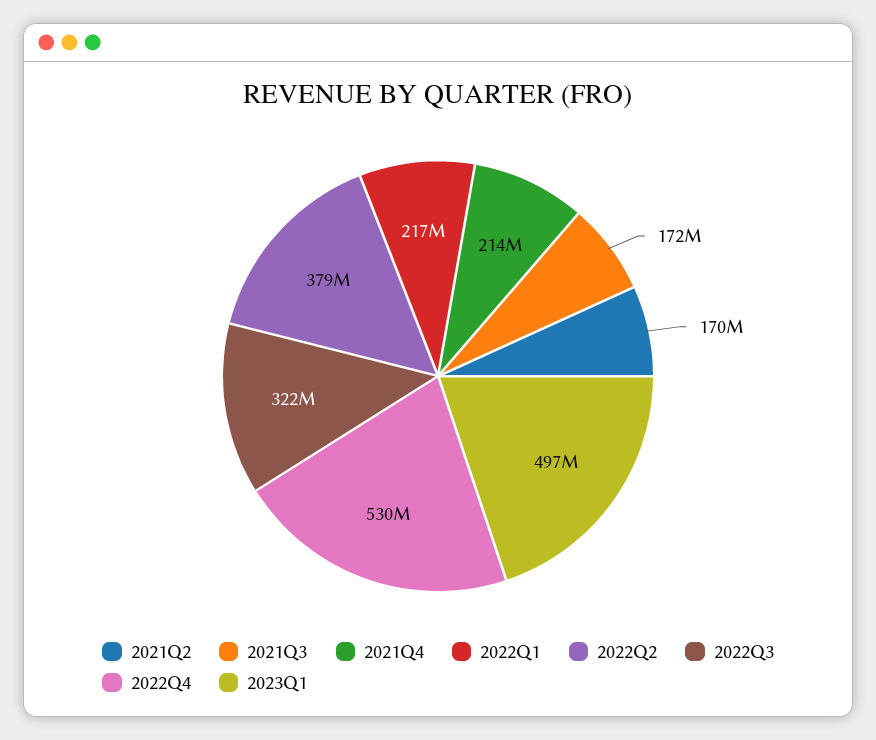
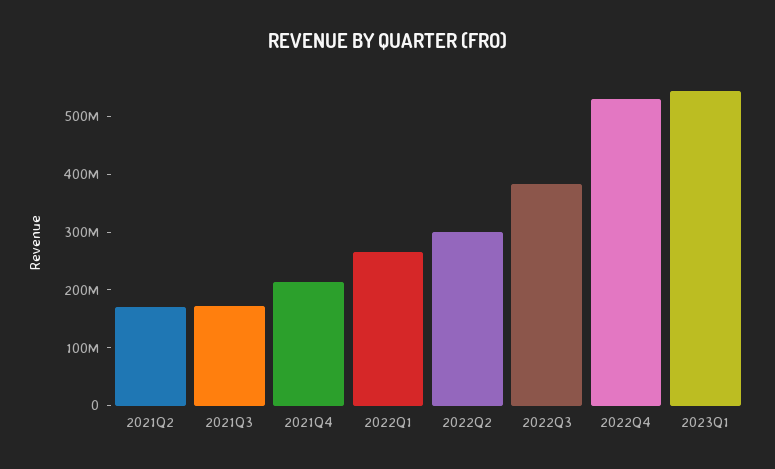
  {
    "2021Q2": 170000000,
    "2021Q3": 172000000,
    "2021Q4": 214000000,
-   "2022Q1": 217000000,
+   "2022Q1": 260000000,
-   "2022Q2": 379000000,
+   "2022Q2": 300000000,
-   "2022Q3": 322000000,
+   "2022Q3": 380000000,
    "2022Q4": 530000000,
-   "2023Q1": 497000000
+   "2023Q1": 540000000
  }

